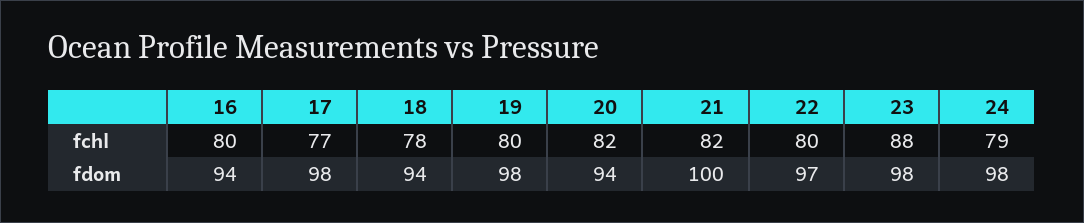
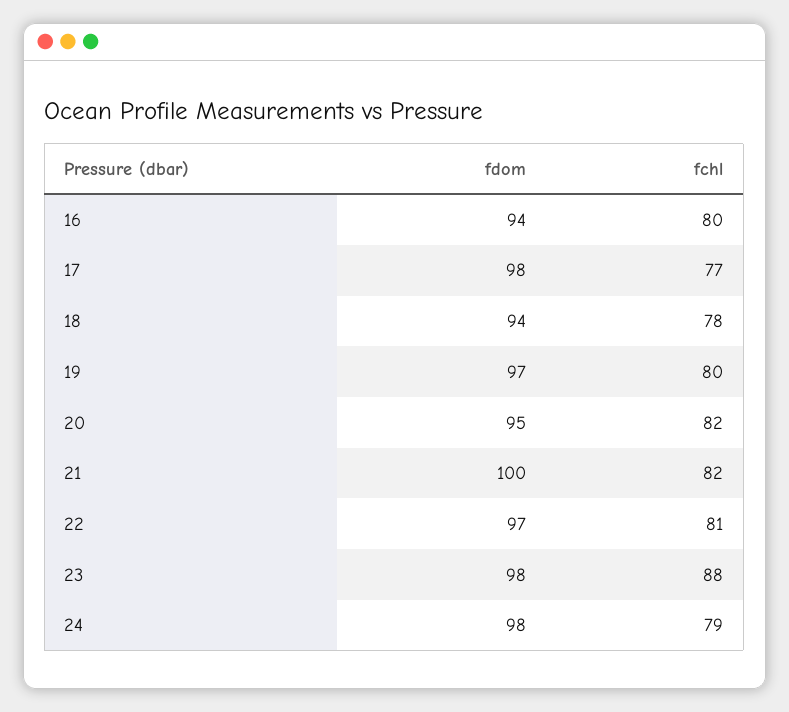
  {
    "16": {
      "fchl": 80,
      "fdom": 94
    },
    "17": {
      "fchl": 77,
      "fdom": 98
    },
    "18": {
      "fchl": 78,
      "fdom": 94
    },
    "19": {
      "fchl": 80,
-     "fdom": 98
+     "fdom": 97
    },
    "20": {
      "fchl": 82,
-     "fdom": 94
+     "fdom": 95
    },
    "21": {
      "fchl": 82,
      "fdom": 100
    },
    "22": {
-     "fchl": 80,
+     "fchl": 81,
      "fdom": 97
    },
    "23": {
      "fchl": 88,
      "fdom": 98
    },
    "24": {
      "fchl": 79,
      "fdom": 98
    }
  }

